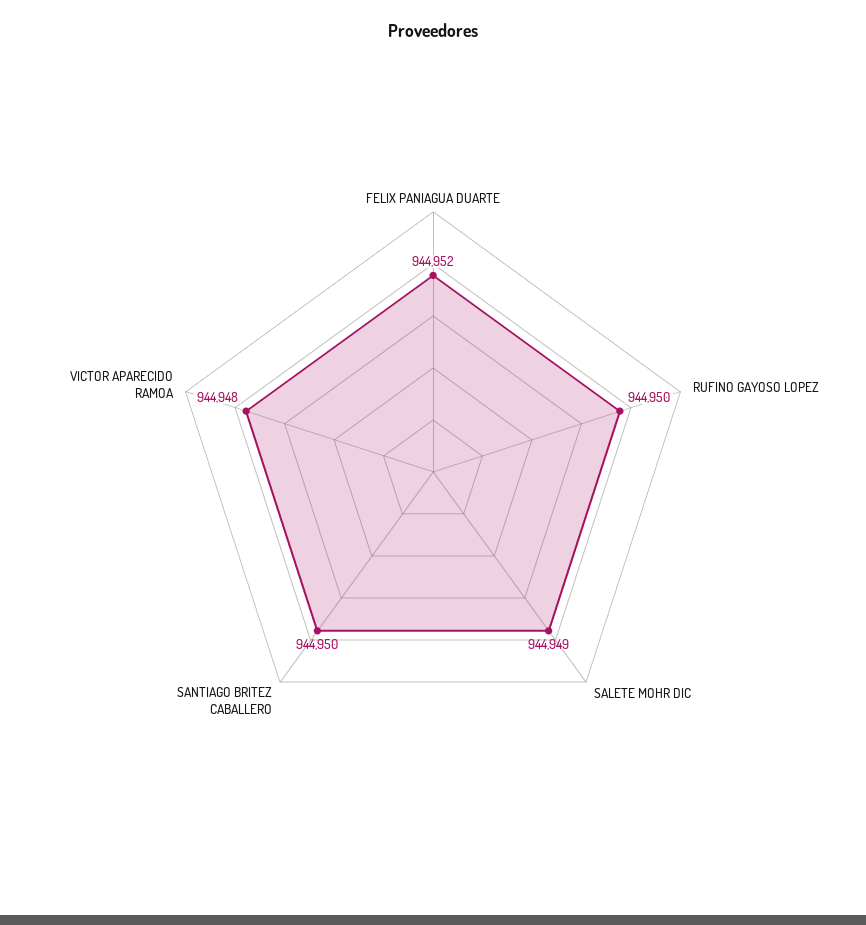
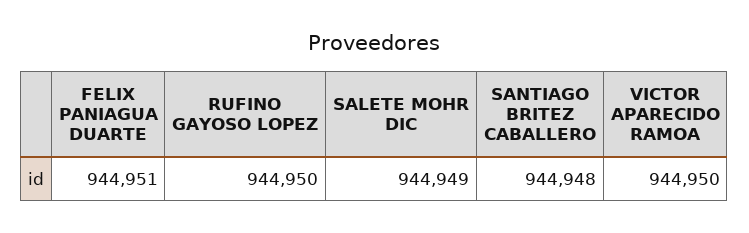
  {
-   "FELIX PANIAGUA DUARTE": 944952,
+   "FELIX PANIAGUA DUARTE": 944951,
    "RUFINO GAYOSO LOPEZ": 944950,
    "SALETE MOHR DIC": 944949,
-   "SANTIAGO BRITEZ CABALLERO": 944950,
+   "SANTIAGO BRITEZ CABALLERO": 944948,
-   "VICTOR APARECIDO RAMOA": 944948
+   "VICTOR APARECIDO RAMOA": 944950
  }

